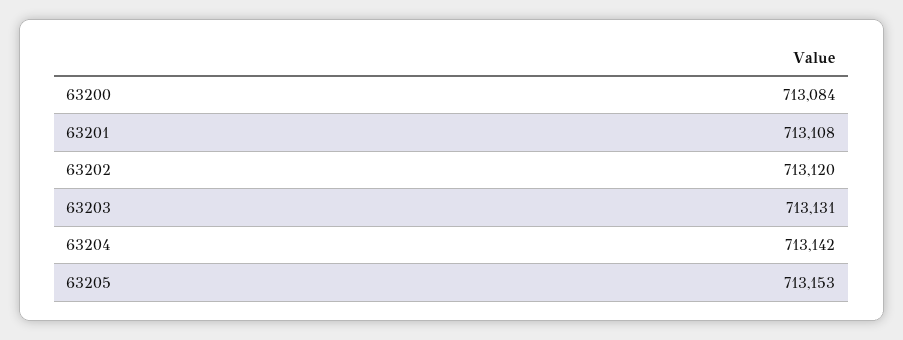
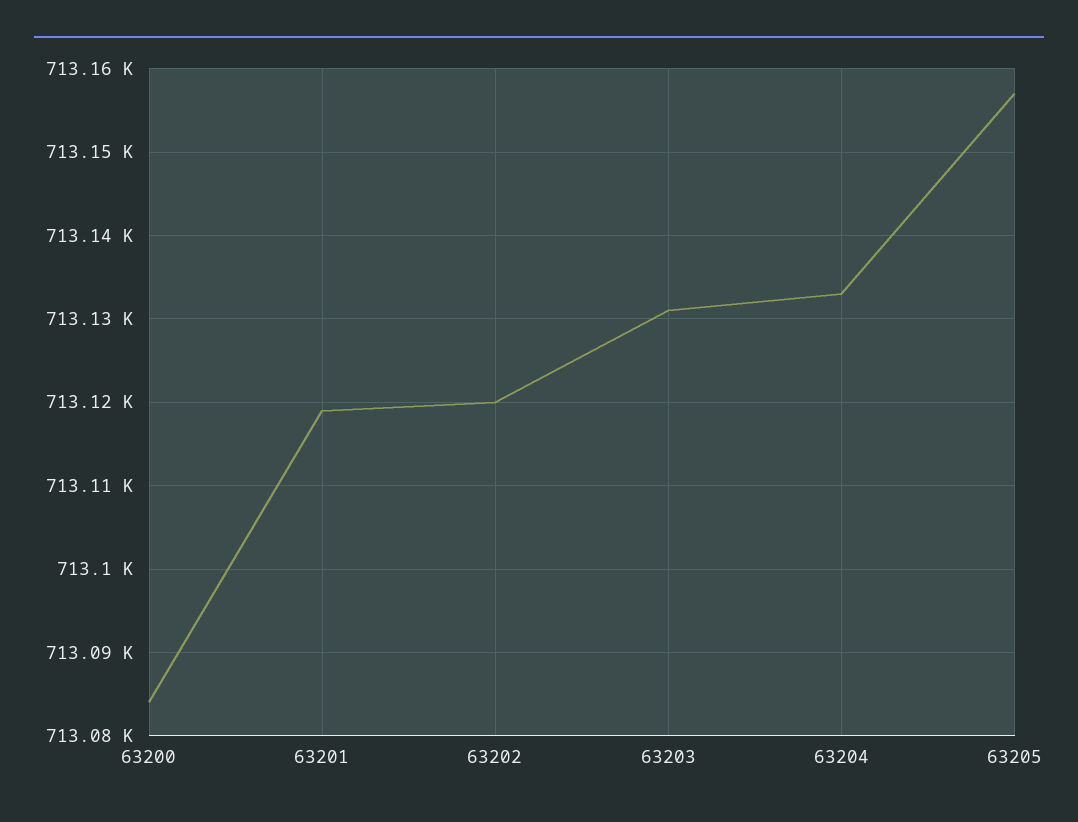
  {
    "63200": 713084,
-   "63201": 713108,
+   "63201": 713119,
    "63202": 713120,
    "63203": 713131,
-   "63204": 713142,
+   "63204": 713133,
-   "63205": 713153
+   "63205": 713157
  }

